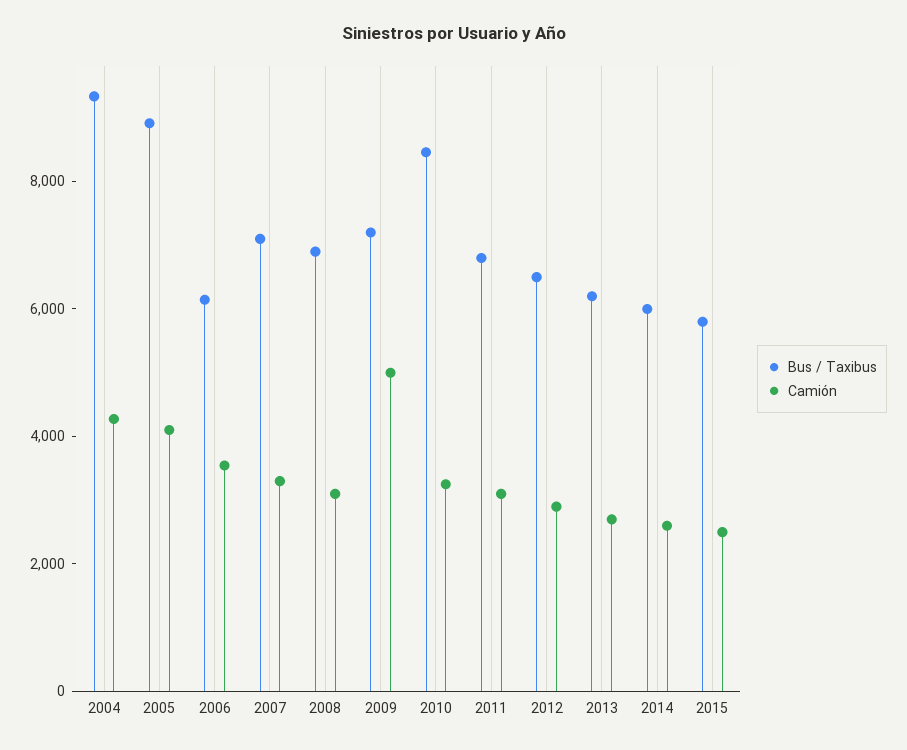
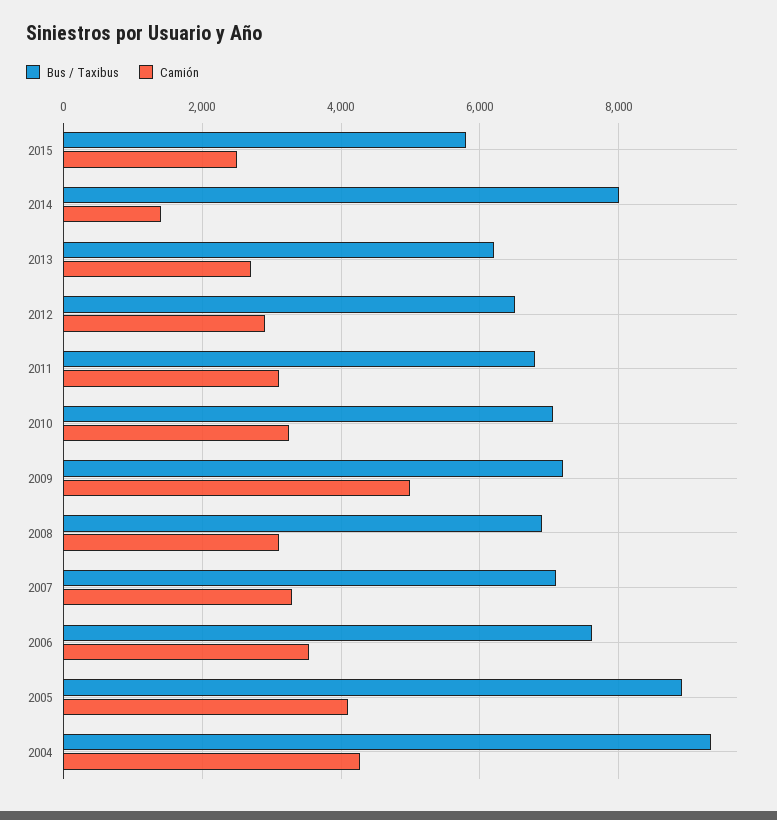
  {
    "Bus / Taxibus": {
      "2004": 9400,
      "2005": 9000,
-     "2006": 6000,
+     "2006": 7600,
      "2007": 7200,
      "2008": 7000,
      "2009": 7200,
-     "2010": 8500,
+     "2010": 7000,
      "2011": 6800,
      "2012": 6600,
      "2013": 6200,
-     "2014": 6000,
+     "2014": 8000,
      "2015": 5800
    },
    "Camión": {
      "2004": 4200,
      "2005": 4200,
      "2006": 3600,
      "2007": 3400,
      "2008": 3200,
      "2009": 5000,
      "2010": 3200,
      "2011": 3200,
      "2012": 3000,
      "2013": 2800,
-     "2014": 2500,
+     "2014": 1400,
      "2015": 2600
    }
  }

